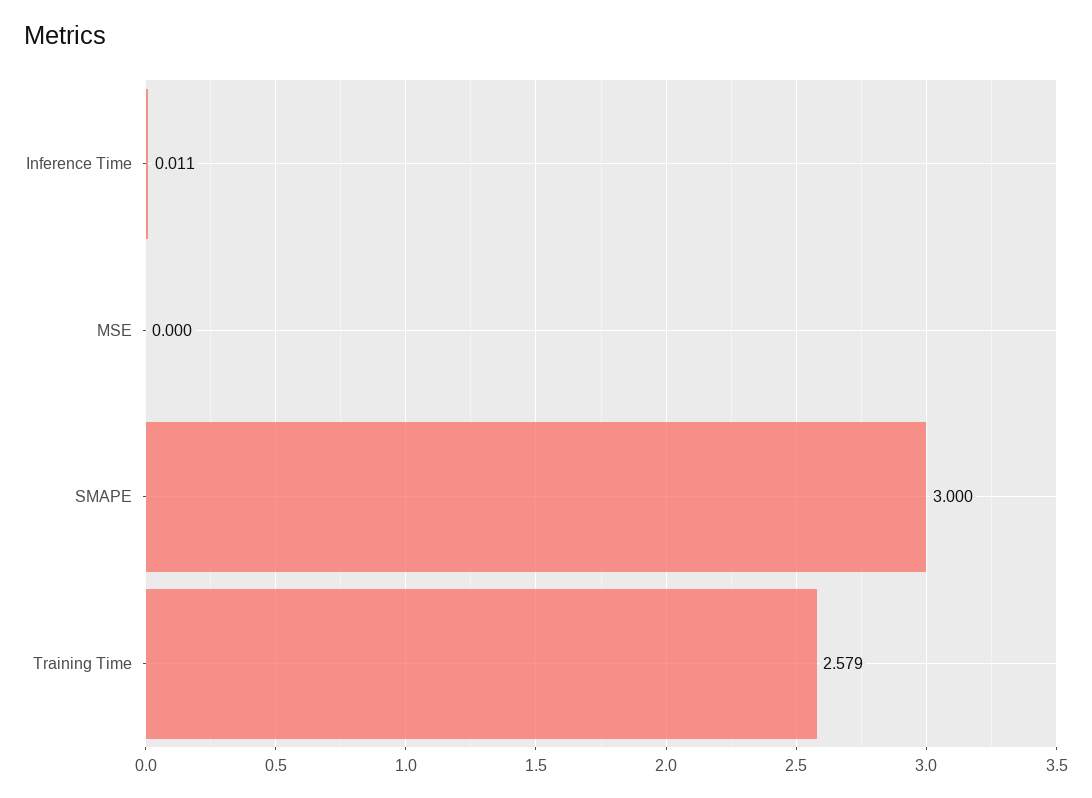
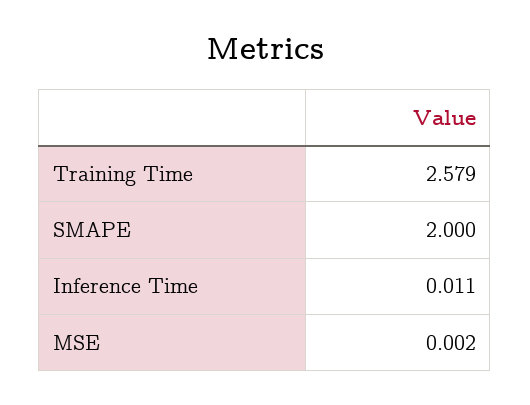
  {
    "Inference Time": 0.011,
-   "MSE": 0,
+   "MSE": 0.002,
-   "SMAPE": 3,
+   "SMAPE": 2,
    "Training Time": 2.579
  }

